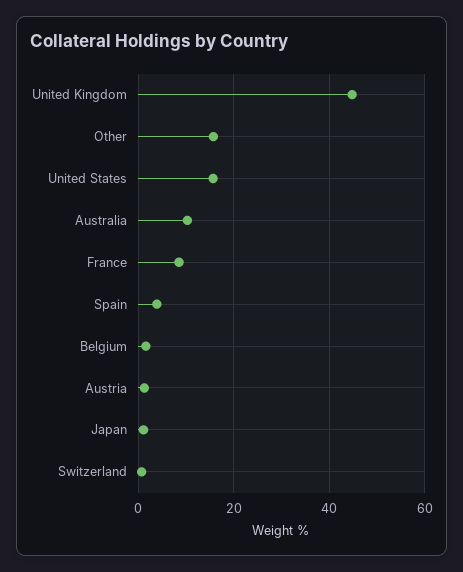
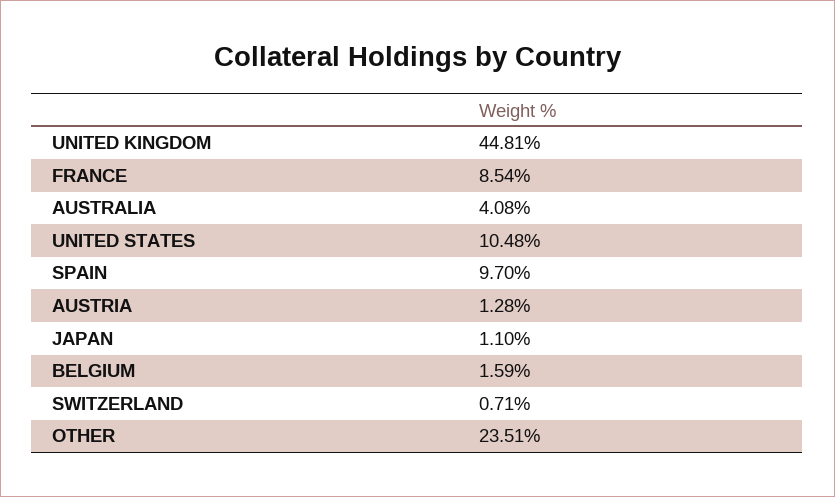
  {
    "United Kingdom": 44.81,
-   "Other": 16,
+   "Other": 23.51,
-   "United States": 16,
+   "United States": 10.48,
-   "Australia": 10,
+   "Australia": 4.08,
    "France": 8.54,
-   "Spain": 4,
+   "Spain": 9.7,
    "Belgium": 1.59,
    "Austria": 1.28,
    "Japan": 1.1,
    "Switzerland": 0.71
  }

